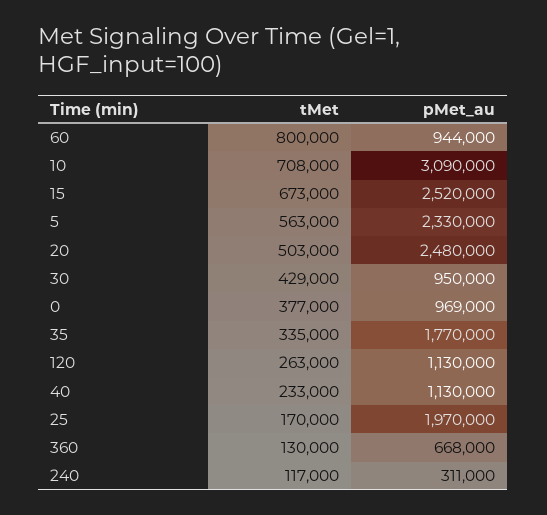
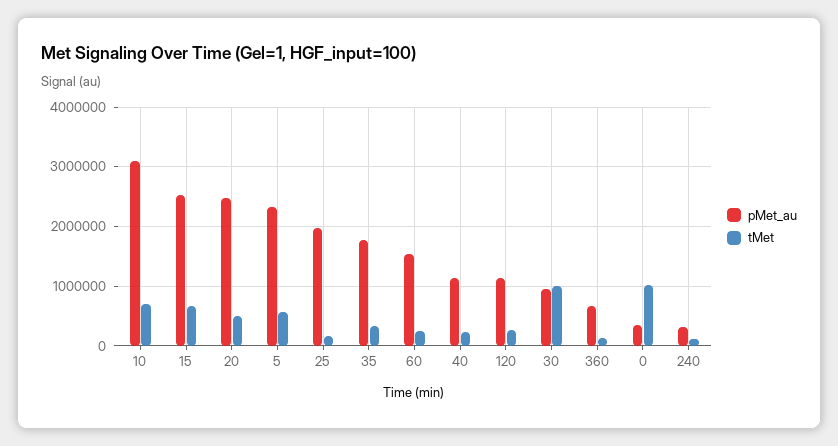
  {
    "tMet": {
-     "60": 800000,
+     "60": 200000,
      "10": 708000,
      "15": 673000,
      "5": 563000,
      "20": 503000,
-     "30": 429000,
+     "30": 1000000,
-     "0": 377000,
+     "0": 1000000,
      "35": 335000,
      "120": 263000,
      "40": 233000,
      "25": 170000,
      "360": 130000,
      "240": 117000
    },
    "pMet_au": {
-     "60": 944000,
+     "60": 1600000,
      "10": 3090000,
      "15": 2520000,
      "5": 2330000,
      "20": 2480000,
      "30": 950000,
-     "0": 969000,
+     "0": 400000,
      "35": 1770000,
      "120": 1130000,
      "40": 1130000,
      "25": 1970000,
      "360": 668000,
      "240": 311000
    }
  }

